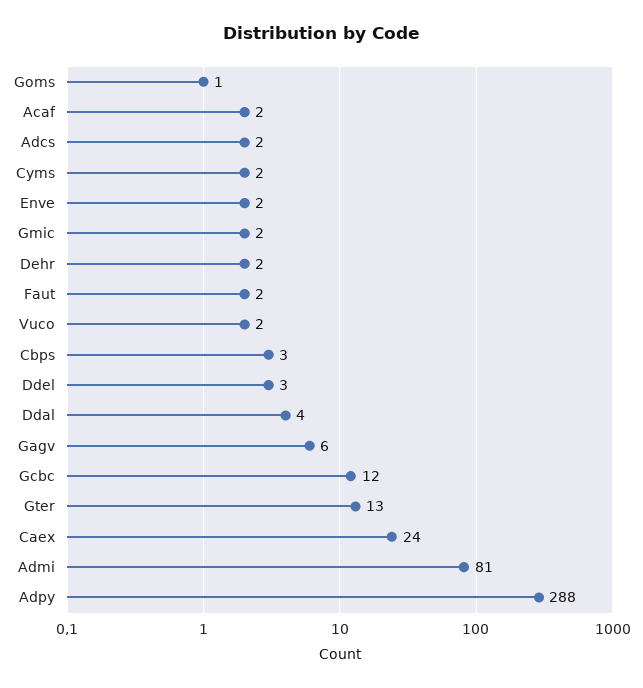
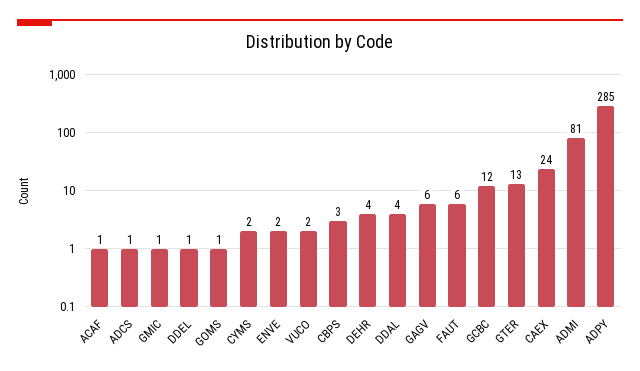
  {
    "Goms": 1,
-   "Acaf": 2,
+   "Acaf": 1,
-   "Adcs": 2,
+   "Adcs": 1,
    "Cyms": 2,
    "Enve": 2,
-   "Gmic": 2,
+   "Gmic": 1,
-   "Dehr": 2,
+   "Dehr": 4,
-   "Faut": 2,
+   "Faut": 6,
    "Vuco": 2,
    "Cbps": 3,
-   "Ddel": 3,
+   "Ddel": 1,
    "Ddal": 4,
    "Gagv": 6,
    "Gcbc": 12,
    "Gter": 13,
    "Caex": 24,
    "Admi": 81,
-   "Adpy": 288
+   "Adpy": 285
  }

